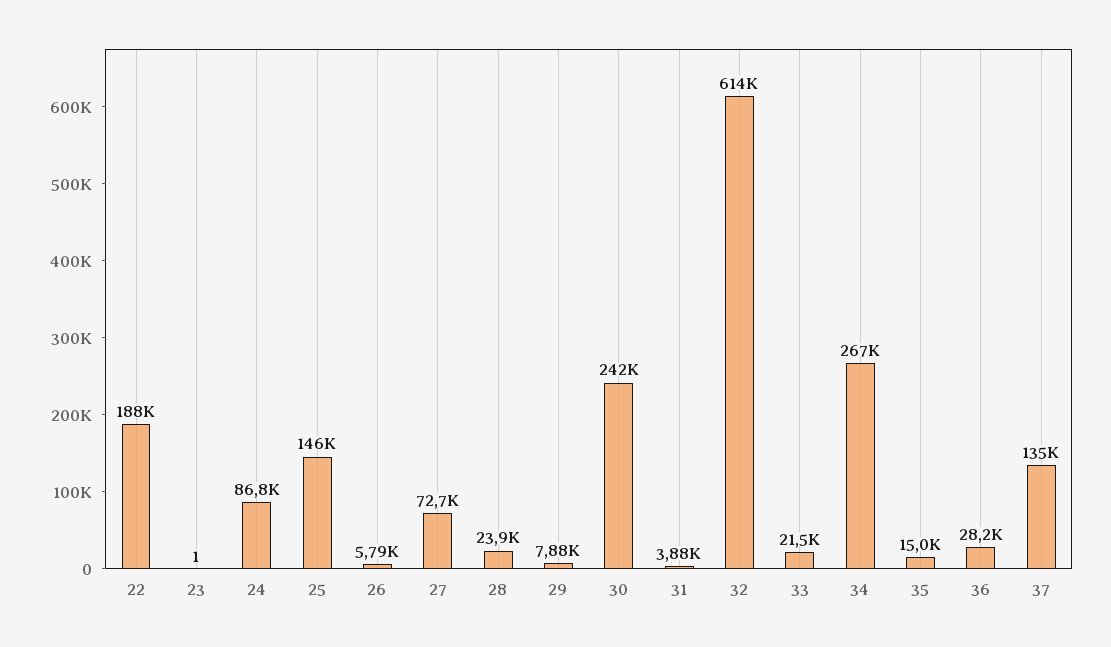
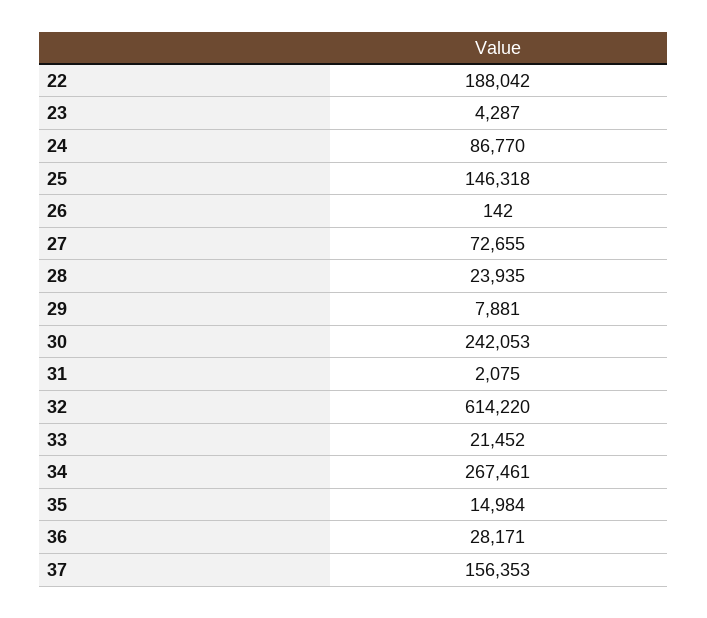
  {
    "22": 188042,
-   "23": 1,
+   "23": 4287,
    "24": 86770,
    "25": 146318,
-   "26": 5790,
+   "26": 142,
    "27": 72655,
    "28": 23935,
    "29": 7881,
    "30": 242053,
-   "31": 3880,
+   "31": 2075,
    "32": 614220,
    "33": 21452,
    "34": 267461,
    "35": 14984,
    "36": 28171,
-   "37": 135000
+   "37": 156353
  }

